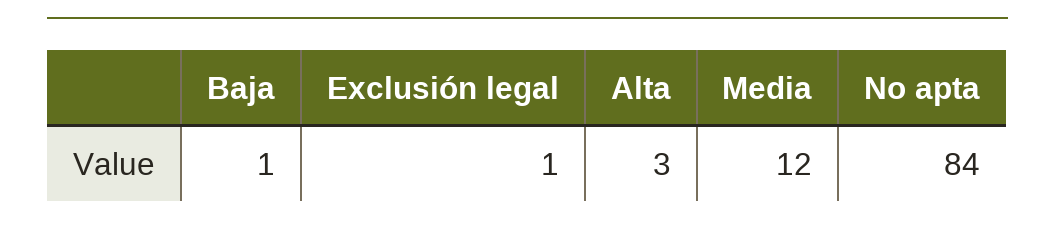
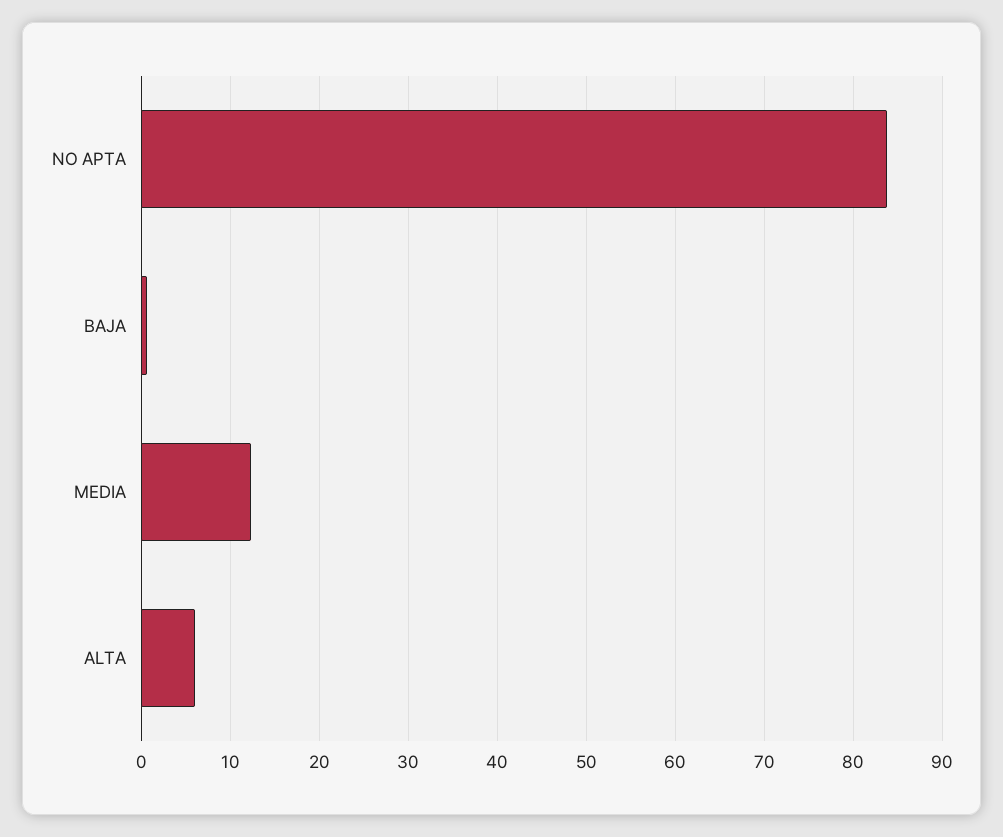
  {
    "Baja": 1,
-   "Exclusión legal": 1,
-   "Alta": 3,
+   "Alta": 6,
    "Media": 12,
    "No apta": 84
  }

